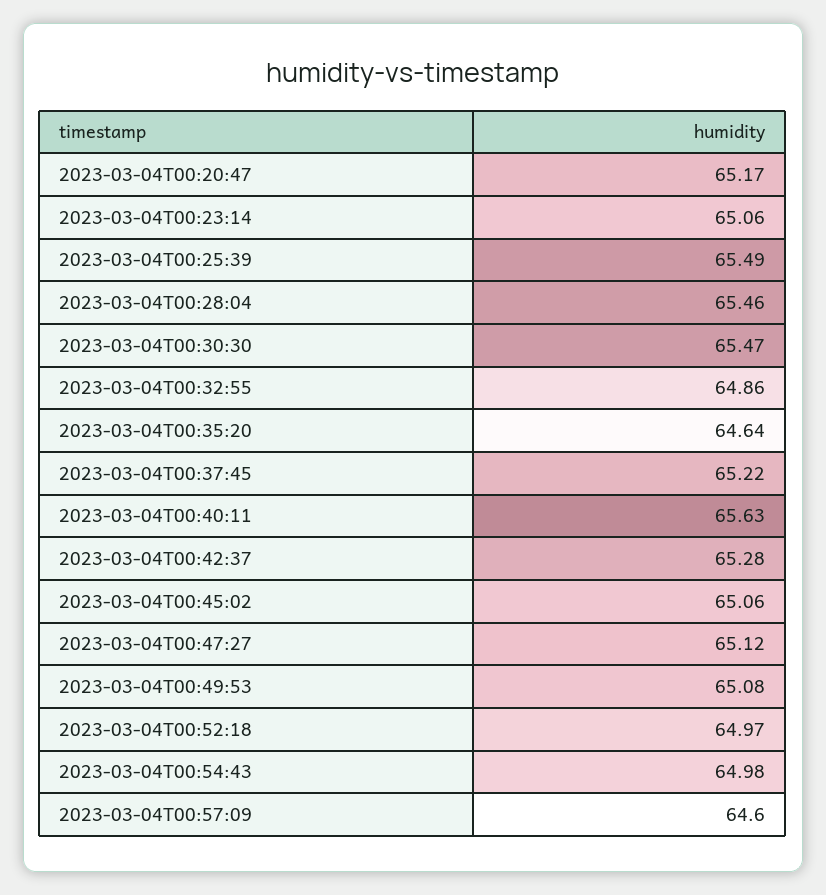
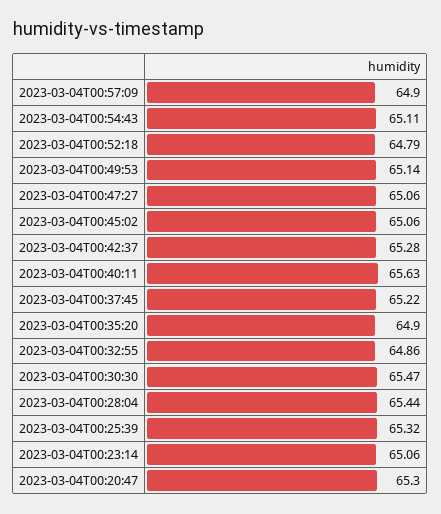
  {
-   "2023-03-04T00:20:47": 65.17,
+   "2023-03-04T00:20:47": 65.3,
    "2023-03-04T00:23:14": 65.06,
-   "2023-03-04T00:25:39": 65.49,
+   "2023-03-04T00:25:39": 65.32,
-   "2023-03-04T00:28:04": 65.46,
+   "2023-03-04T00:28:04": 65.44,
    "2023-03-04T00:30:30": 65.47,
    "2023-03-04T00:32:55": 64.86,
-   "2023-03-04T00:35:20": 64.64,
+   "2023-03-04T00:35:20": 64.9,
    "2023-03-04T00:37:45": 65.22,
    "2023-03-04T00:40:11": 65.63,
    "2023-03-04T00:42:37": 65.28,
    "2023-03-04T00:45:02": 65.06,
-   "2023-03-04T00:47:27": 65.12,
+   "2023-03-04T00:47:27": 65.06,
-   "2023-03-04T00:49:53": 65.08,
+   "2023-03-04T00:49:53": 65.14,
-   "2023-03-04T00:52:18": 64.97,
+   "2023-03-04T00:52:18": 64.79,
-   "2023-03-04T00:54:43": 64.98,
+   "2023-03-04T00:54:43": 65.11,
-   "2023-03-04T00:57:09": 64.6
+   "2023-03-04T00:57:09": 64.9
  }

